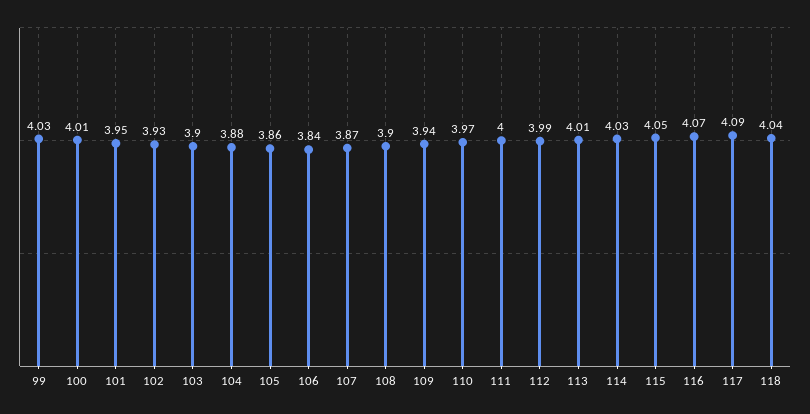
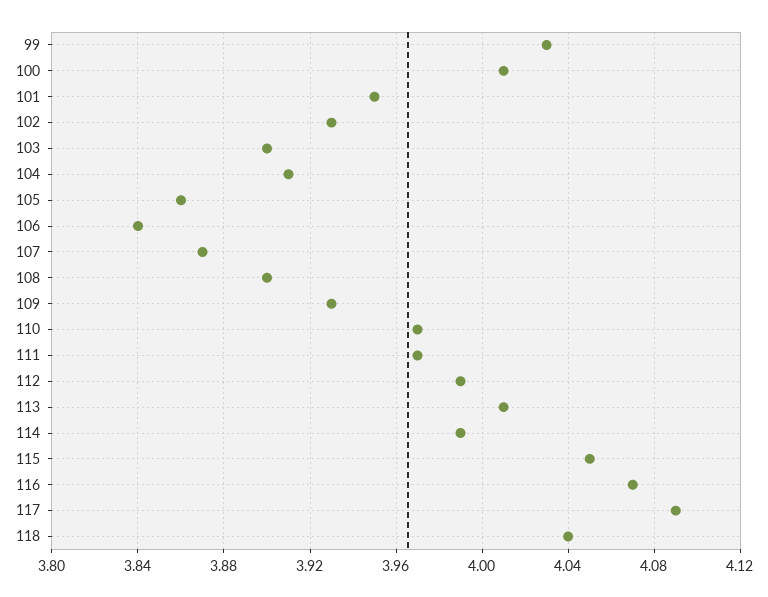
  {
    "99": 4.03,
    "100": 4.01,
    "101": 3.95,
    "102": 3.93,
    "103": 3.9,
-   "104": 3.88,
+   "104": 3.91,
    "105": 3.86,
    "106": 3.84,
    "107": 3.87,
    "108": 3.9,
-   "109": 3.94,
+   "109": 3.93,
    "110": 3.97,
-   "111": 4,
+   "111": 3.97,
    "112": 3.99,
    "113": 4.01,
-   "114": 4.03,
+   "114": 3.99,
    "115": 4.05,
    "116": 4.07,
    "117": 4.09,
    "118": 4.04
  }

